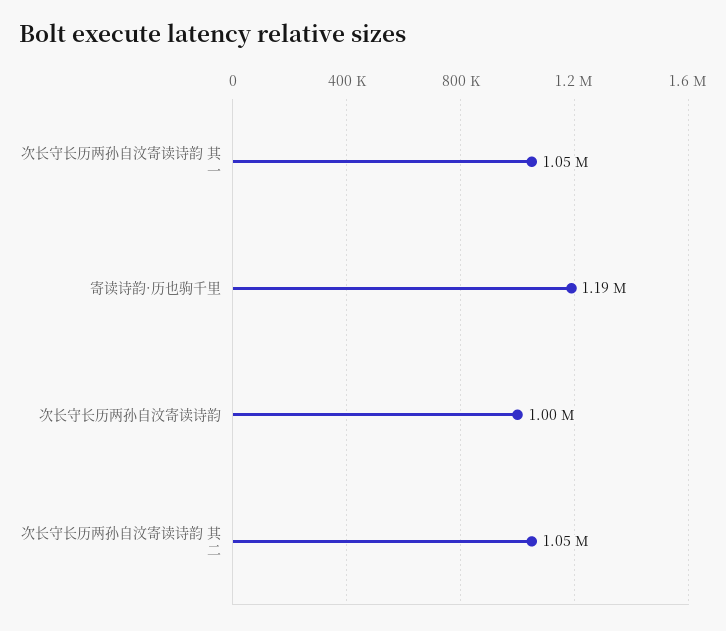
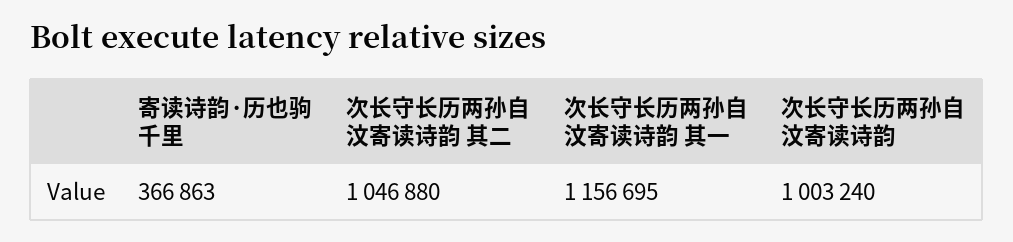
  {
-   "次长守长历两孙自汶寄读诗韵 其一": 1050000,
+   "次长守长历两孙自汶寄读诗韵 其一": 1156695,
-   "寄读诗韵·历也驹千里": 1190000,
+   "寄读诗韵·历也驹千里": 366863,
    "次长守长历两孙自汶寄读诗韵": 1003240,
    "次长守长历两孙自汶寄读诗韵 其二": 1046880
  }

